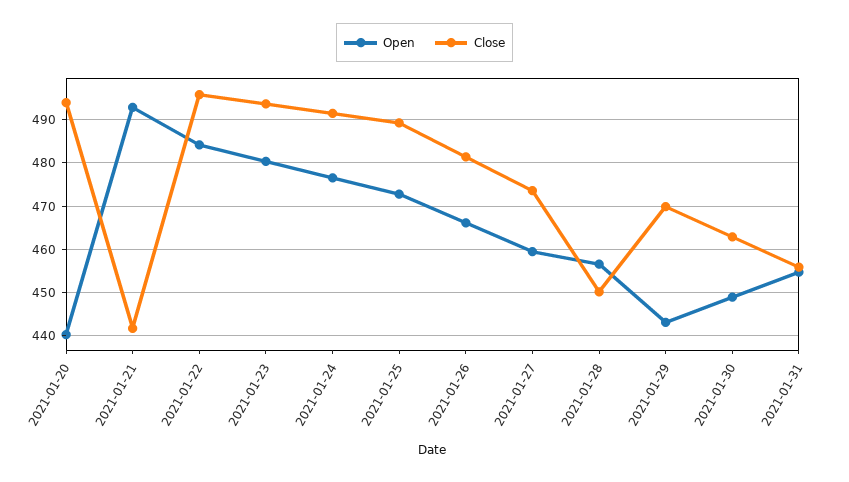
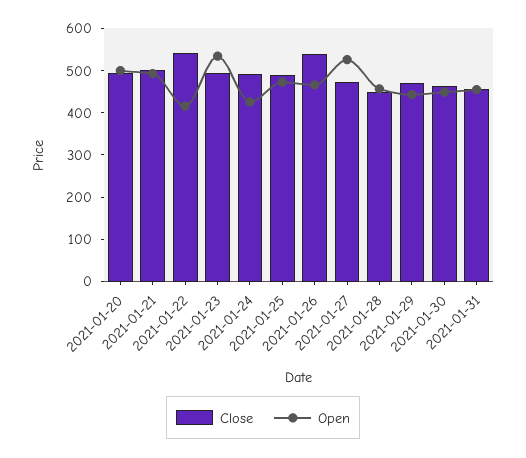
  {
    "Open": {
-     "2021-01-20": 440,
+     "2021-01-20": 500,
      "2021-01-21": 492,
-     "2021-01-22": 484,
+     "2021-01-22": 420,
-     "2021-01-23": 480,
+     "2021-01-23": 540,
-     "2021-01-24": 476,
+     "2021-01-24": 420,
      "2021-01-25": 472,
      "2021-01-26": 466,
-     "2021-01-27": 460,
+     "2021-01-27": 520,
      "2021-01-28": 456,
      "2021-01-29": 444,
      "2021-01-30": 448,
      "2021-01-31": 454
    },
    "Close": {
      "2021-01-20": 494,
-     "2021-01-21": 442,
+     "2021-01-21": 500,
-     "2021-01-22": 496,
+     "2021-01-22": 540,
      "2021-01-23": 494,
      "2021-01-24": 492,
      "2021-01-25": 490,
-     "2021-01-26": 482,
+     "2021-01-26": 540,
      "2021-01-27": 474,
      "2021-01-28": 450,
      "2021-01-29": 470,
      "2021-01-30": 462,
      "2021-01-31": 456
    }
  }

